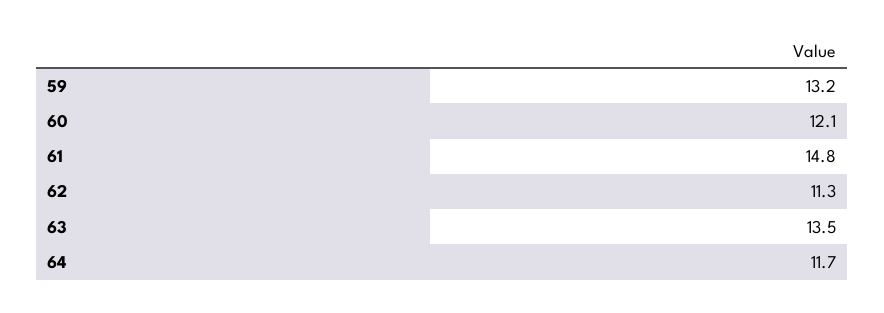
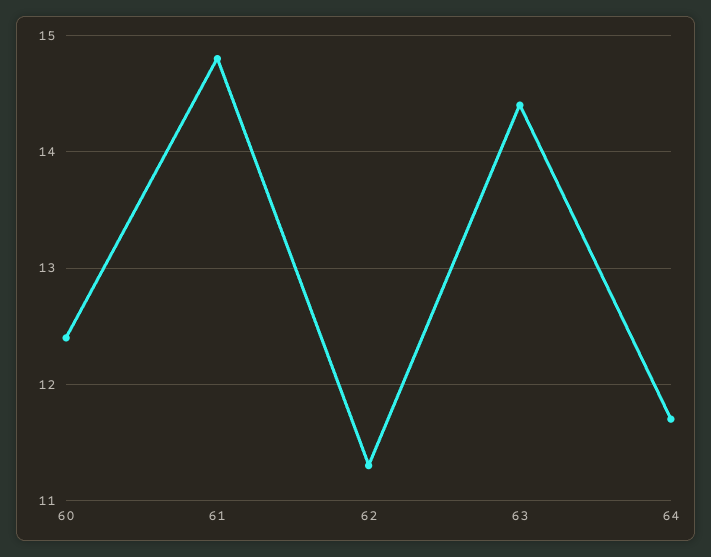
  {
-   "59": 13.2,
-   "60": 12.1,
+   "60": 12.4,
    "61": 14.8,
    "62": 11.3,
-   "63": 13.5,
+   "63": 14.4,
    "64": 11.7
  }

